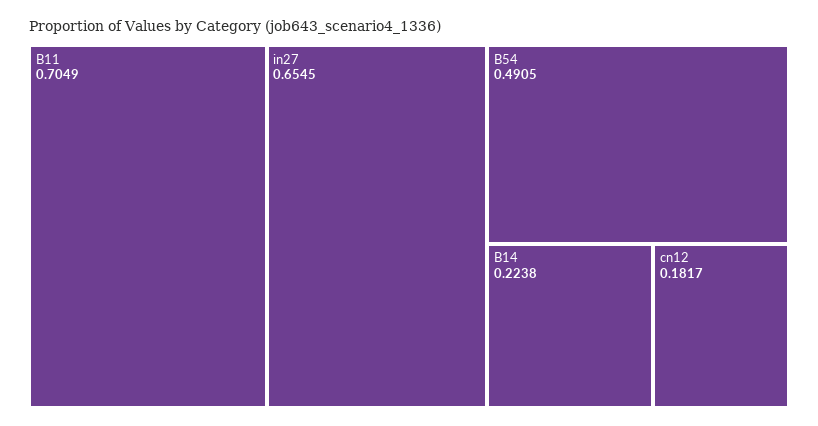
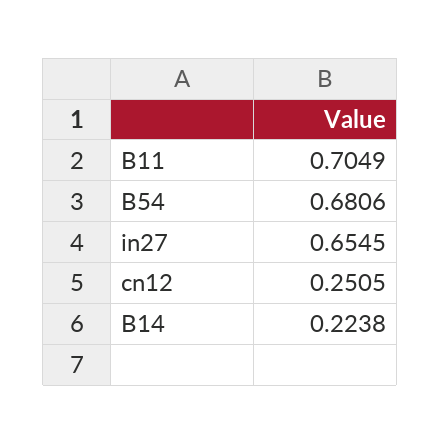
  {
    "B11": 0.7049,
    "in27": 0.6545,
-   "B54": 0.4905,
+   "B54": 0.6806,
    "B14": 0.2238,
-   "cn12": 0.1817
+   "cn12": 0.2505
  }

